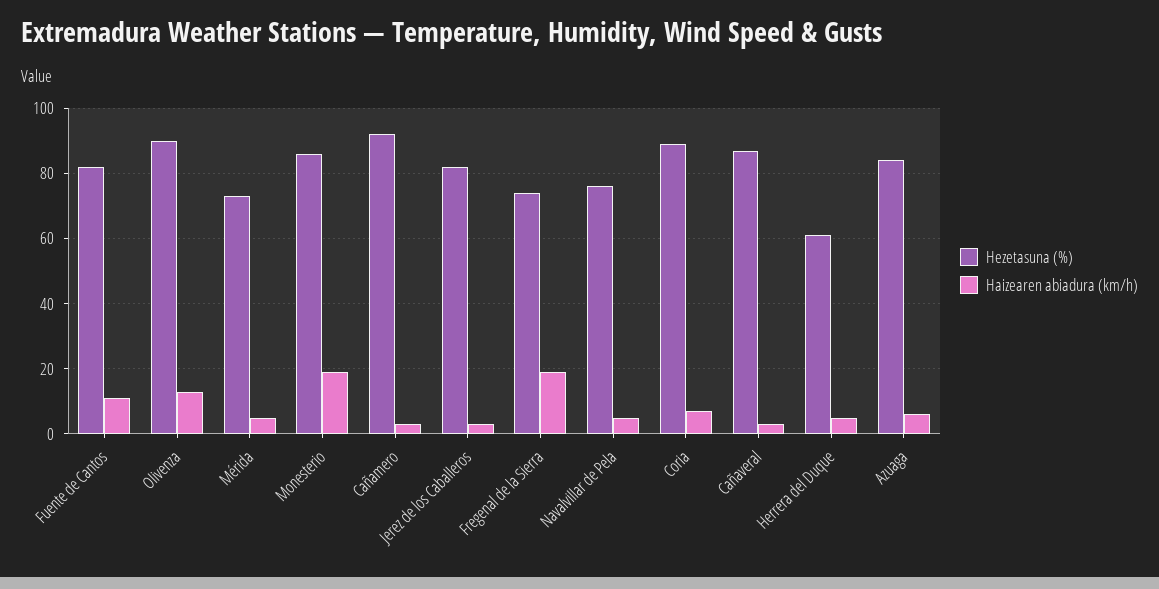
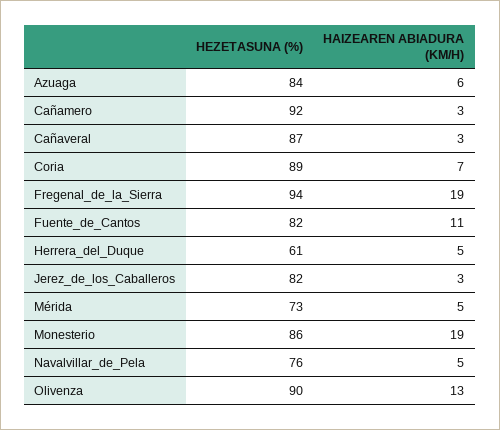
  {
    "Hezetasuna (%)": {
      "Fuente de Cantos": 82,
      "Olivenza": 90,
      "Mérida": 73,
      "Monesterio": 86,
      "Cañamero": 92,
      "Jerez de los Caballeros": 82,
-     "Fregenal de la Sierra": 75,
+     "Fregenal de la Sierra": 94,
      "Navalvillar de Pela": 76,
      "Coria": 89,
      "Cañaveral": 87,
      "Herrera del Duque": 61,
      "Azuaga": 84
    },
    "Haizearen abiadura (km/h)": {
      "Fuente de Cantos": 11,
      "Olivenza": 13,
      "Mérida": 5,
      "Monesterio": 19,
      "Cañamero": 3,
      "Jerez de los Caballeros": 3,
      "Fregenal de la Sierra": 19,
      "Navalvillar de Pela": 5,
      "Coria": 7,
      "Cañaveral": 3,
      "Herrera del Duque": 5,
      "Azuaga": 6
    }
  }

